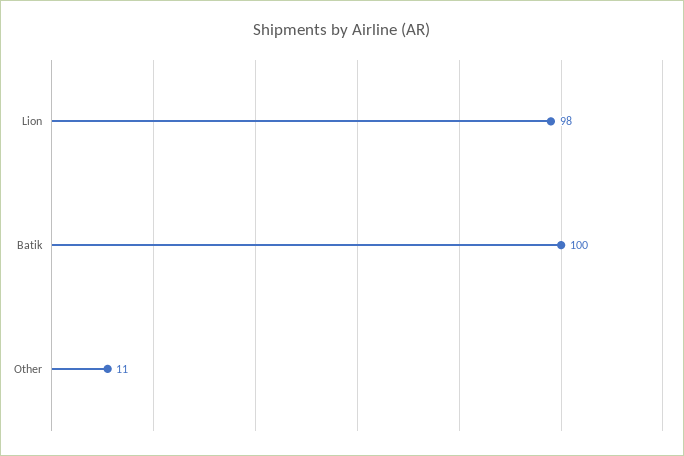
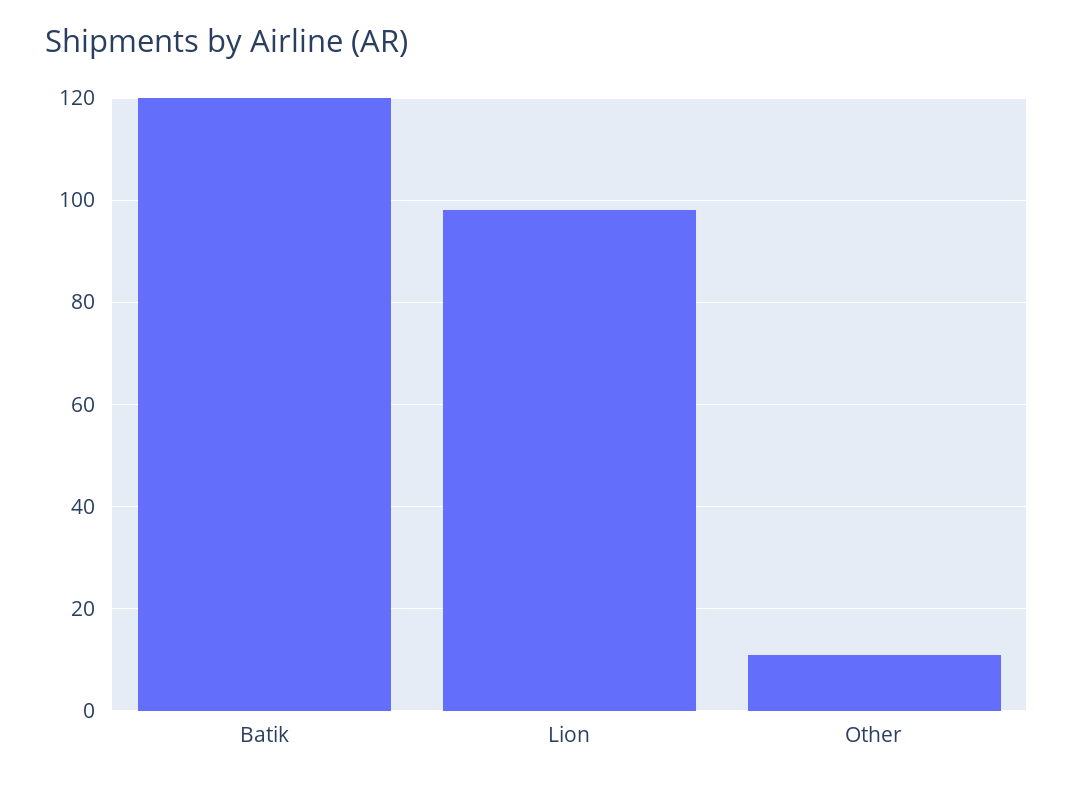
  {
    "Lion": 98,
-   "Batik": 100,
+   "Batik": 120,
    "Other": 11
  }

